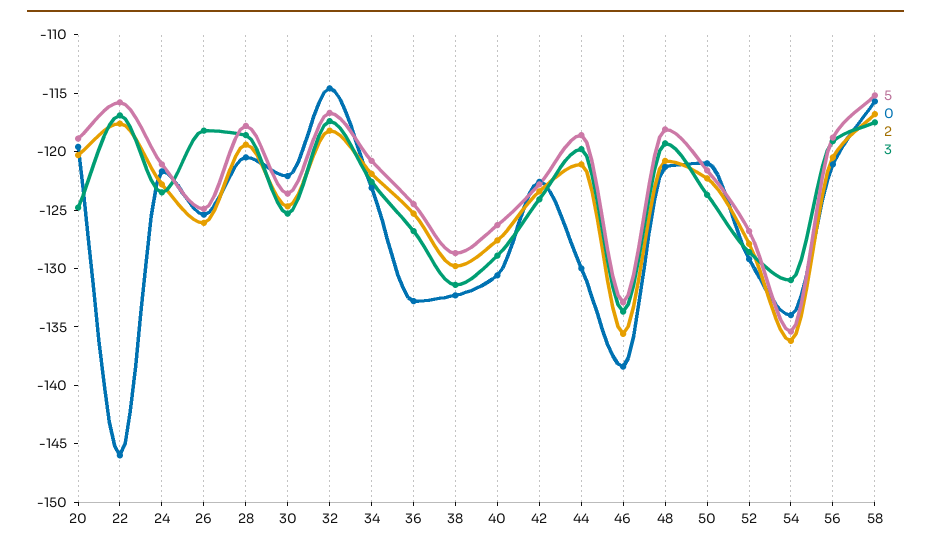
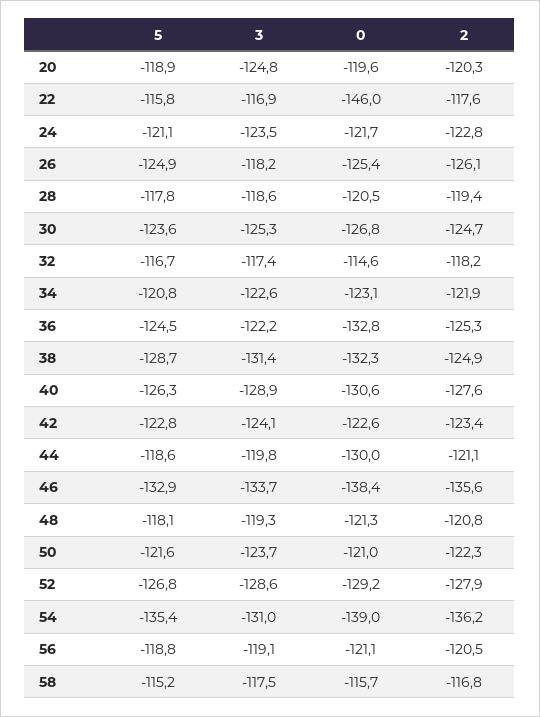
  {
    "5": {
      "20": -118.9,
      "22": -115.8,
      "24": -121.1,
      "26": -124.9,
      "28": -117.8,
      "30": -123.6,
      "32": -116.7,
      "34": -120.8,
      "36": -124.5,
      "38": -128.7,
      "40": -126.3,
      "42": -122.8,
      "44": -118.6,
      "46": -132.9,
      "48": -118.1,
      "50": -121.6,
      "52": -126.8,
      "54": -135.4,
      "56": -118.8,
      "58": -115.2
    },
    "0": {
      "20": -119.6,
      "22": -146,
      "24": -121.7,
      "26": -125.4,
      "28": -120.5,
-     "30": -122,
+     "30": -126.8,
      "32": -114.6,
      "34": -123.1,
      "36": -132.8,
      "38": -132.3,
      "40": -130.6,
      "42": -122.6,
      "44": -130,
      "46": -138.4,
      "48": -121.3,
      "50": -121,
      "52": -129.2,
-     "54": -134,
+     "54": -139,
      "56": -121.1,
      "58": -115.7
    },
    "2": {
      "20": -120.3,
      "22": -117.6,
      "24": -122.8,
      "26": -126.1,
      "28": -119.4,
      "30": -124.7,
      "32": -118.2,
      "34": -121.9,
      "36": -125.3,
-     "38": -130,
+     "38": -124.9,
      "40": -127.6,
      "42": -123.4,
      "44": -121.1,
      "46": -135.6,
      "48": -120.8,
      "50": -122.3,
      "52": -127.9,
      "54": -136.2,
      "56": -120.5,
      "58": -116.8
    },
    "3": {
      "20": -124.8,
      "22": -116.9,
      "24": -123.5,
      "26": -118.2,
      "28": -118.6,
      "30": -125.3,
      "32": -117.4,
      "34": -122.6,
-     "36": -127,
+     "36": -122.2,
      "38": -131.4,
      "40": -128.9,
      "42": -124.1,
      "44": -119.8,
      "46": -133.7,
      "48": -119.3,
      "50": -123.7,
      "52": -128.6,
      "54": -131,
      "56": -119.1,
      "58": -117.5
    }
  }

